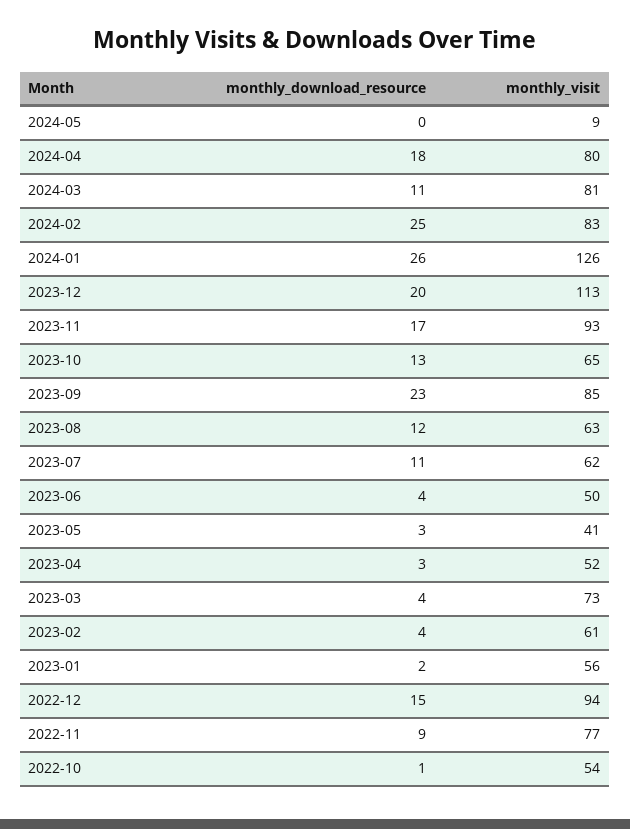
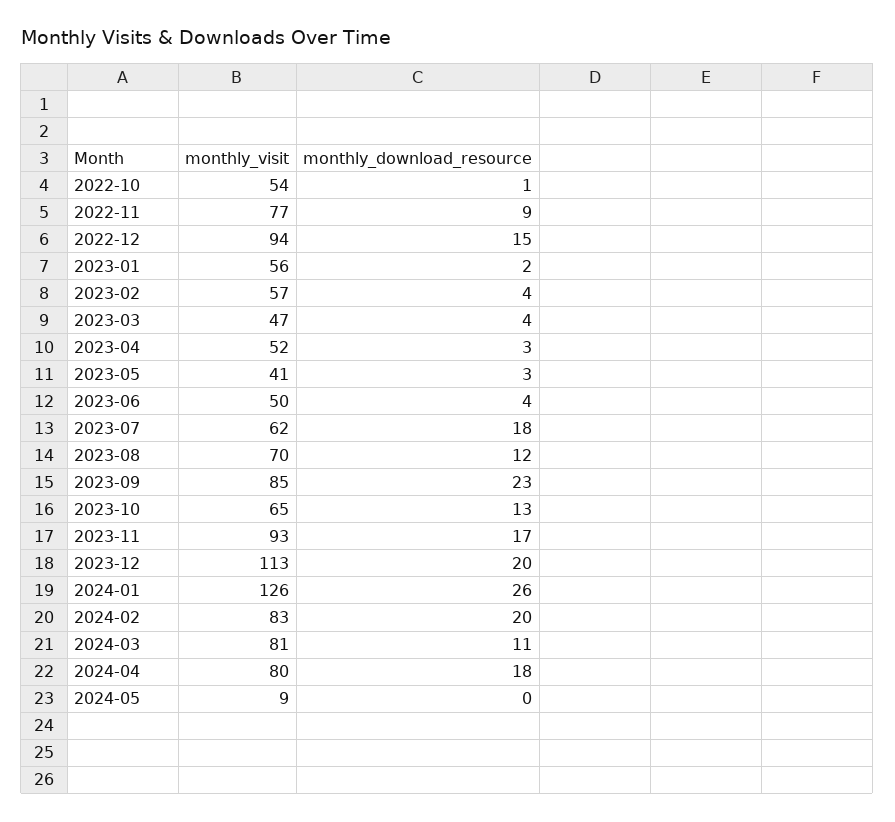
  {
    "monthly_download_resource": {
      "2024-05": 0,
      "2024-04": 18,
      "2024-03": 11,
-     "2024-02": 25,
+     "2024-02": 20,
      "2024-01": 26,
      "2023-12": 20,
      "2023-11": 17,
      "2023-10": 13,
      "2023-09": 23,
      "2023-08": 12,
-     "2023-07": 11,
+     "2023-07": 18,
      "2023-06": 4,
      "2023-05": 3,
      "2023-04": 3,
      "2023-03": 4,
      "2023-02": 4,
      "2023-01": 2,
      "2022-12": 15,
      "2022-11": 9,
      "2022-10": 1
    },
    "monthly_visit": {
      "2024-05": 9,
      "2024-04": 80,
      "2024-03": 81,
      "2024-02": 83,
      "2024-01": 126,
      "2023-12": 113,
      "2023-11": 93,
      "2023-10": 65,
      "2023-09": 85,
-     "2023-08": 63,
+     "2023-08": 70,
      "2023-07": 62,
      "2023-06": 50,
      "2023-05": 41,
      "2023-04": 52,
-     "2023-03": 73,
+     "2023-03": 47,
-     "2023-02": 61,
+     "2023-02": 57,
      "2023-01": 56,
      "2022-12": 94,
      "2022-11": 77,
      "2022-10": 54
    }
  }

